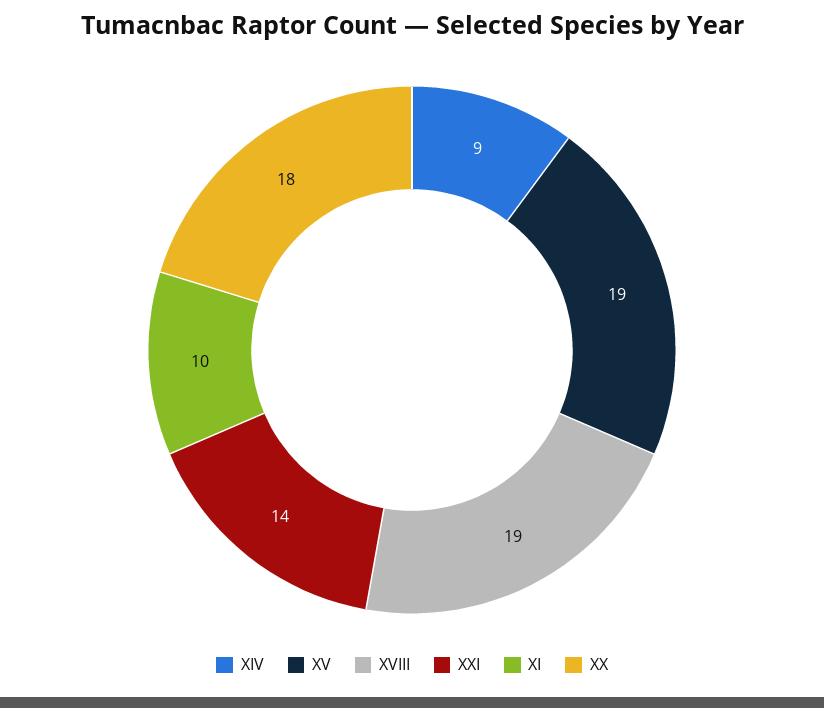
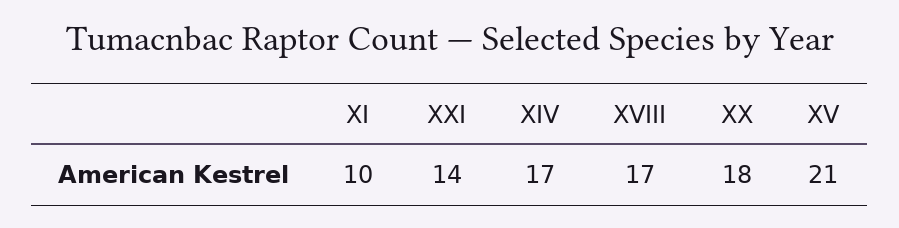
  {
-   "XIV": 9,
+   "XIV": 17,
-   "XV": 19,
+   "XV": 21,
-   "XVIII": 19,
+   "XVIII": 17,
    "XXI": 14,
    "XI": 10,
    "XX": 18
  }

